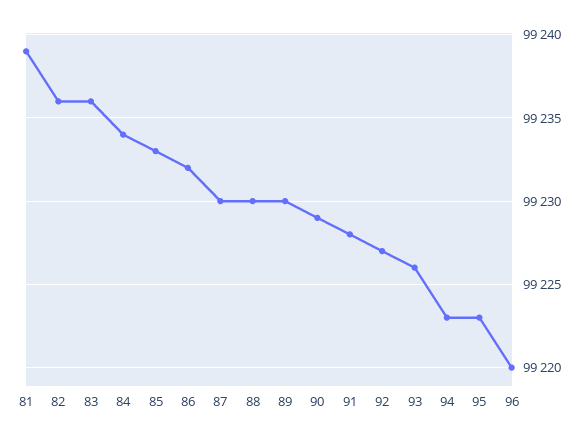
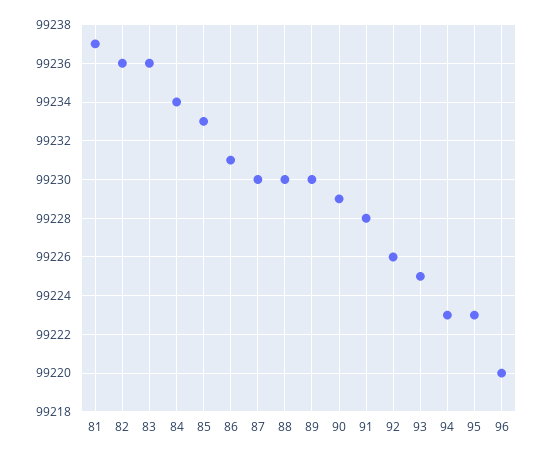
  {
-   "81": 99239,
+   "81": 99237,
    "82": 99236,
    "83": 99236,
    "84": 99234,
    "85": 99233,
-   "86": 99232,
+   "86": 99231,
    "87": 99230,
    "88": 99230,
    "89": 99230,
    "90": 99229,
    "91": 99228,
-   "92": 99227,
+   "92": 99226,
-   "93": 99226,
+   "93": 99225,
    "94": 99223,
    "95": 99223,
    "96": 99220
  }

